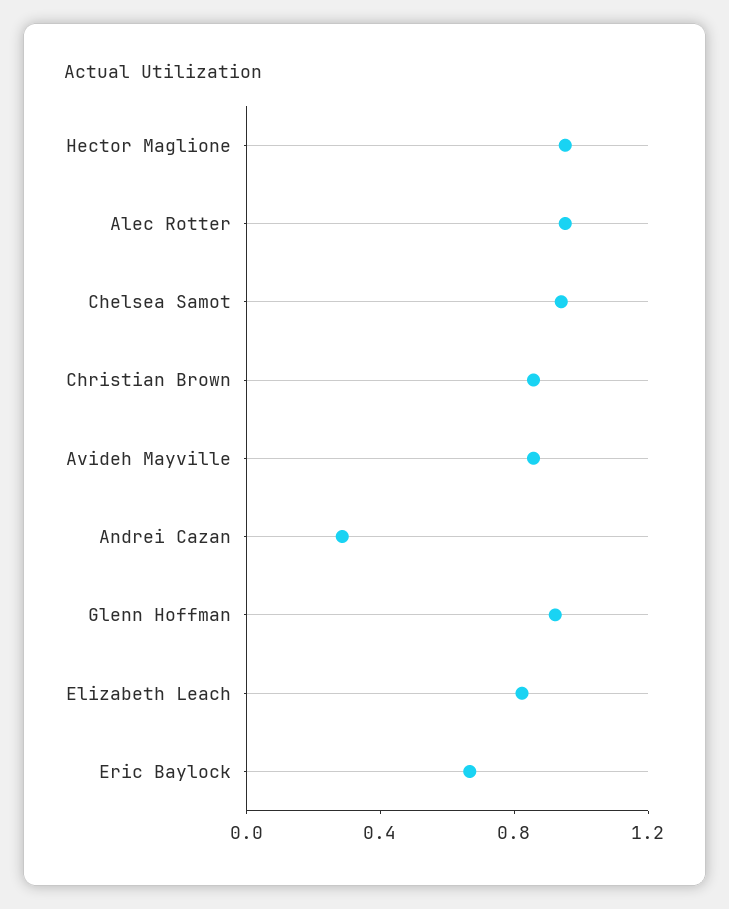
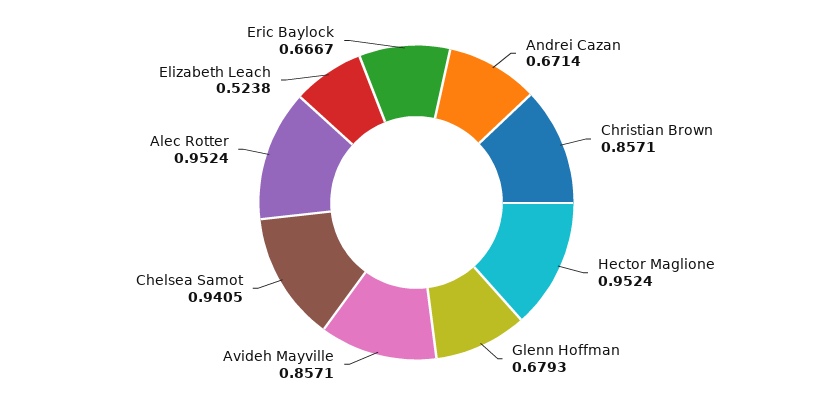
  {
    "Hector Maglione": 0.9524,
    "Alec Rotter": 0.9524,
    "Chelsea Samot": 0.9405,
    "Christian Brown": 0.8571,
    "Avideh Mayville": 0.8571,
-   "Andrei Cazan": 0.3,
+   "Andrei Cazan": 0.6714,
-   "Glenn Hoffman": 0.9,
+   "Glenn Hoffman": 0.6793,
-   "Elizabeth Leach": 0.8,
+   "Elizabeth Leach": 0.5238,
    "Eric Baylock": 0.6667
  }

